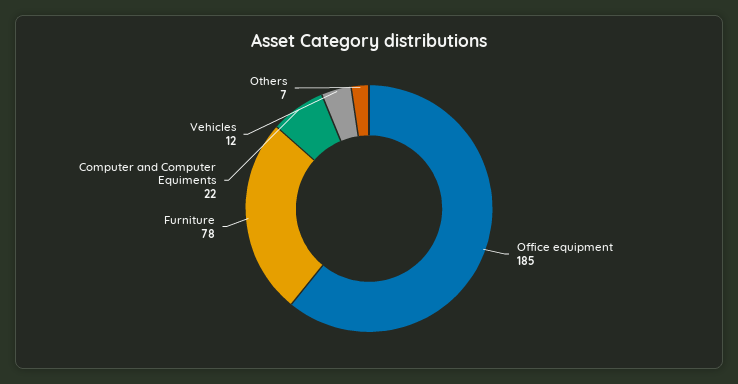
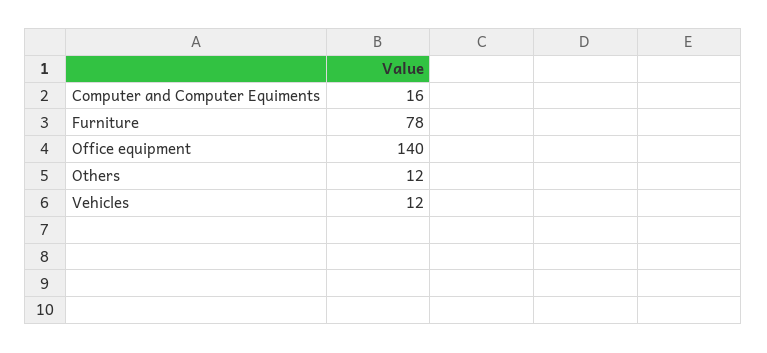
  {
-   "Office equipment": 185,
+   "Office equipment": 140,
    "Furniture": 78,
-   "Computer and Computer Equiments": 22,
+   "Computer and Computer Equiments": 16,
    "Vehicles": 12,
-   "Others": 7
+   "Others": 12
  }

